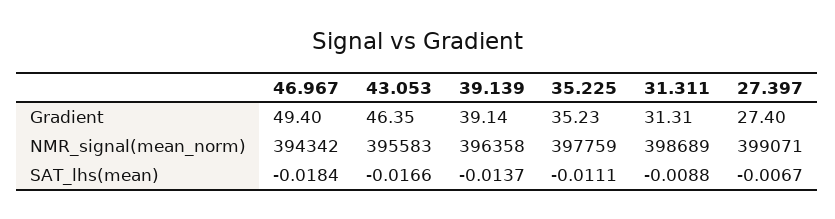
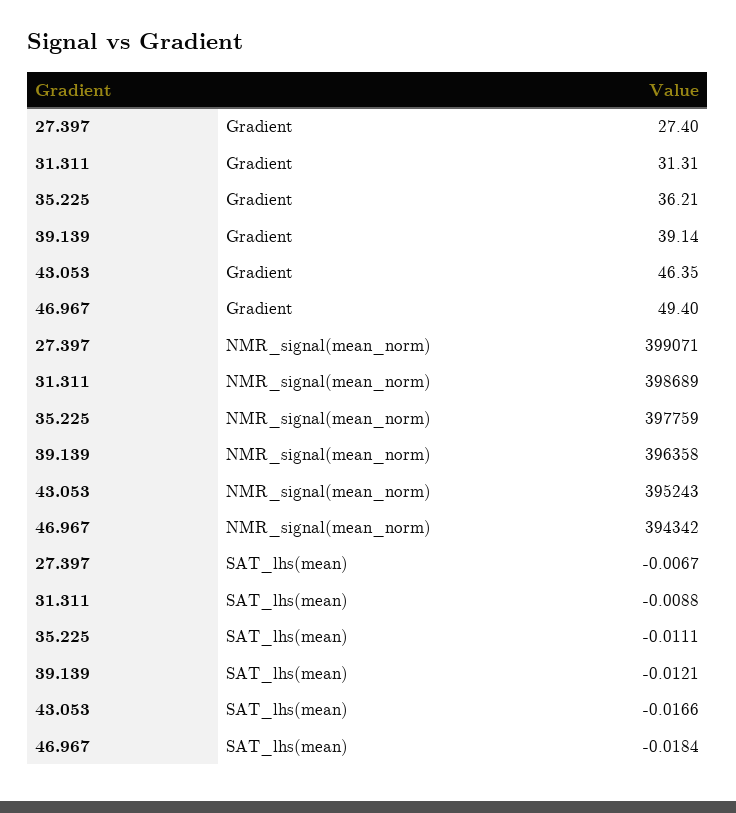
  {
    "46.967": {
      "Gradient": 49.4,
      "NMR_signal(mean_norm)": 394342,
      "SAT_lhs(mean)": -0.0184
    },
    "43.053": {
      "Gradient": 46.35,
-     "NMR_signal(mean_norm)": 395583,
+     "NMR_signal(mean_norm)": 395243,
      "SAT_lhs(mean)": -0.0166
    },
    "39.139": {
      "Gradient": 39.14,
      "NMR_signal(mean_norm)": 396358,
-     "SAT_lhs(mean)": -0.0137
+     "SAT_lhs(mean)": -0.0121
    },
    "35.225": {
-     "Gradient": 35.23,
+     "Gradient": 36.21,
      "NMR_signal(mean_norm)": 397759,
      "SAT_lhs(mean)": -0.0111
    },
    "31.311": {
      "Gradient": 31.31,
      "NMR_signal(mean_norm)": 398689,
      "SAT_lhs(mean)": -0.0088
    },
    "27.397": {
      "Gradient": 27.4,
      "NMR_signal(mean_norm)": 399071,
      "SAT_lhs(mean)": -0.0067
    }
  }

